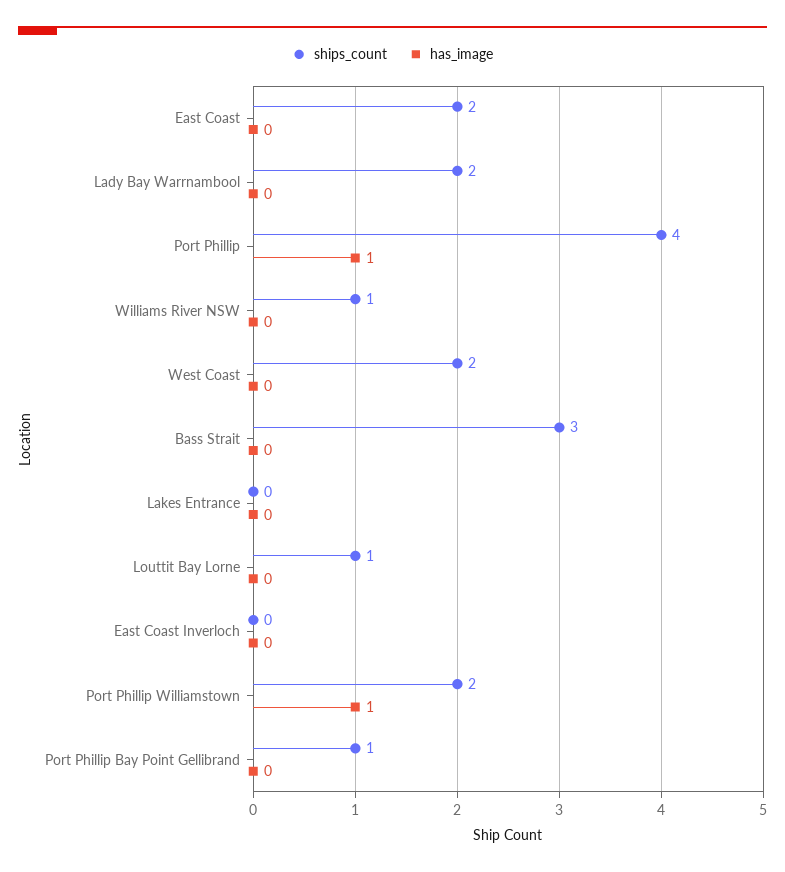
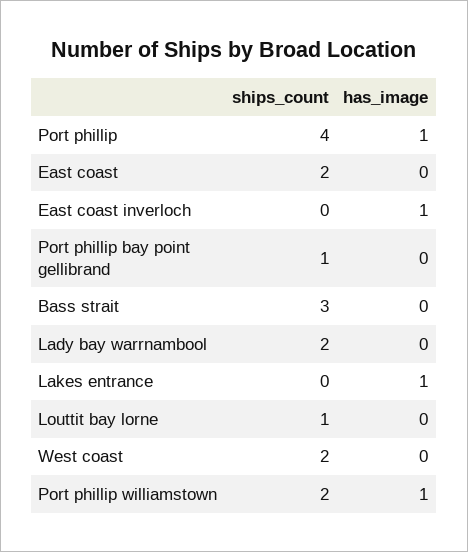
  {
    "ships_count": {
      "East Coast": 2,
      "Lady Bay Warrnambool": 2,
      "Port Phillip": 4,
-     "Williams River NSW": 1,
      "West Coast": 2,
      "Bass Strait": 3,
      "Lakes Entrance": 0,
      "Louttit Bay Lorne": 1,
      "East Coast Inverloch": 0,
      "Port Phillip Williamstown": 2,
      "Port Phillip Bay Point Gellibrand": 1
    },
    "has_image": {
      "East Coast": 0,
      "Lady Bay Warrnambool": 0,
      "Port Phillip": 1,
-     "Williams River NSW": 0,
      "West Coast": 0,
      "Bass Strait": 0,
-     "Lakes Entrance": 0,
+     "Lakes Entrance": 1,
      "Louttit Bay Lorne": 0,
-     "East Coast Inverloch": 0,
+     "East Coast Inverloch": 1,
      "Port Phillip Williamstown": 1,
      "Port Phillip Bay Point Gellibrand": 0
    }
  }

